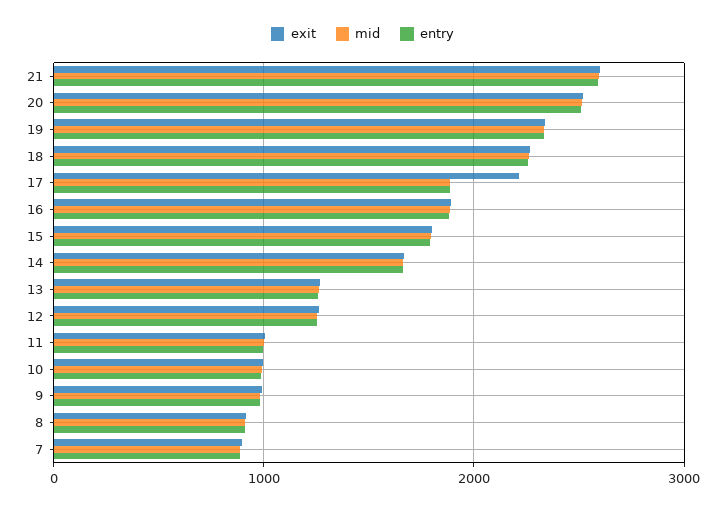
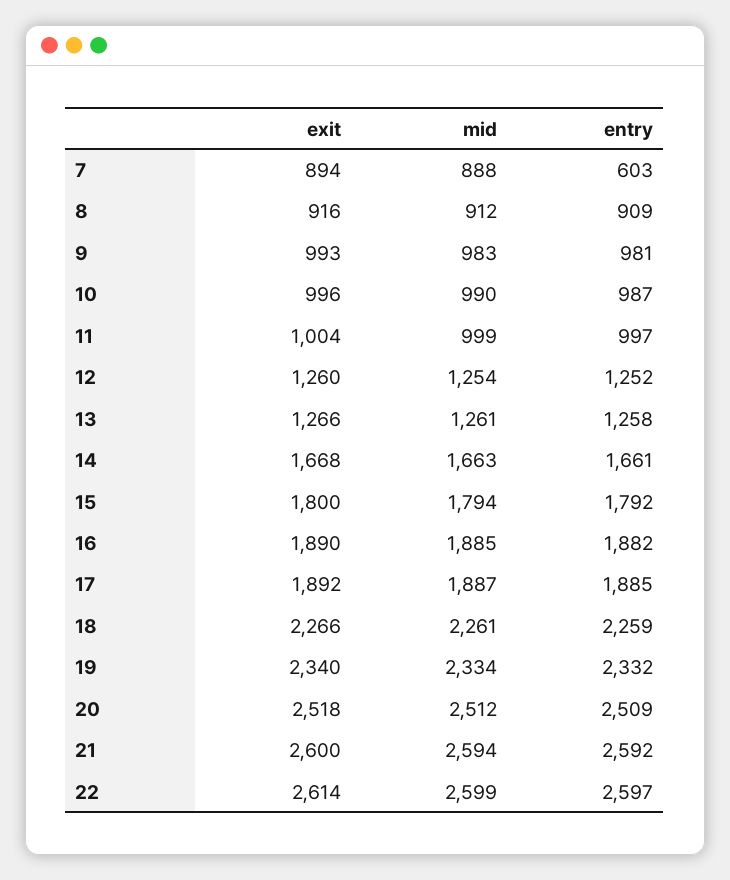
  {
    "exit": {
      "21": 2600,
      "20": 2518,
      "19": 2340,
      "18": 2266,
-     "17": 2200,
+     "17": 1892,
      "16": 1890,
      "15": 1800,
      "14": 1668,
      "13": 1266,
      "12": 1260,
      "11": 1004,
      "10": 996,
      "9": 993,
      "8": 916,
-     "7": 894
+     "7": 894,
+     "22": 2614
    },
    "mid": {
      "21": 2594,
      "20": 2512,
      "19": 2334,
      "18": 2261,
      "17": 1887,
      "16": 1885,
      "15": 1794,
      "14": 1663,
      "13": 1261,
      "12": 1254,
      "11": 999,
      "10": 990,
      "9": 983,
      "8": 912,
-     "7": 888
+     "7": 888,
+     "22": 2599
    },
    "entry": {
      "21": 2592,
      "20": 2509,
      "19": 2332,
      "18": 2259,
      "17": 1885,
      "16": 1882,
      "15": 1792,
      "14": 1661,
      "13": 1258,
      "12": 1252,
      "11": 997,
      "10": 987,
      "9": 981,
      "8": 909,
-     "7": 900
+     "7": 603,
+     "22": 2597
    }
  }

